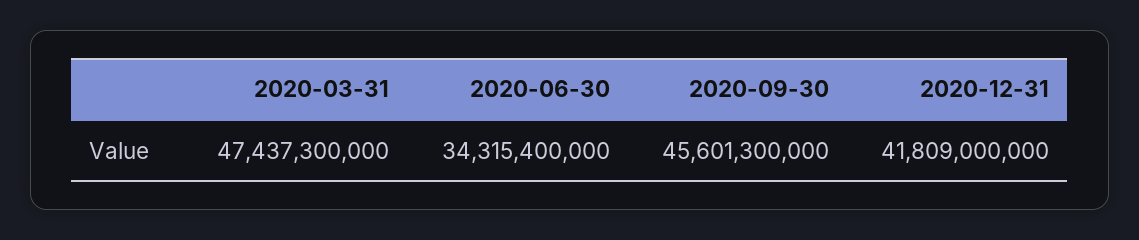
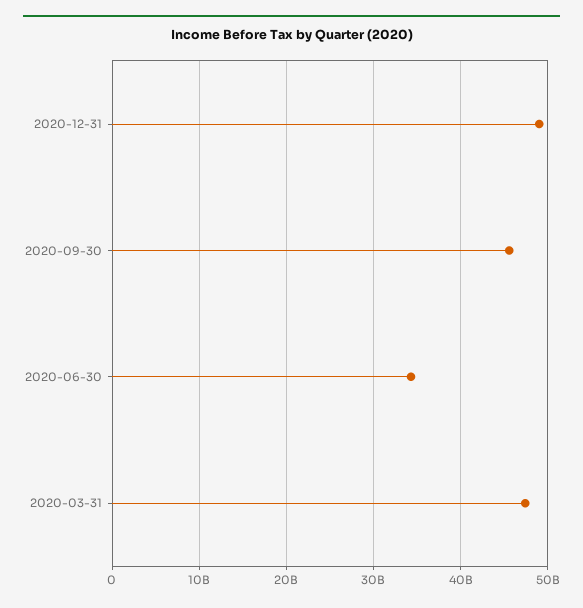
  {
    "2020-03-31": 47437300000,
    "2020-06-30": 34315400000,
    "2020-09-30": 45601300000,
-   "2020-12-31": 41809000000
+   "2020-12-31": 49000000000
  }

